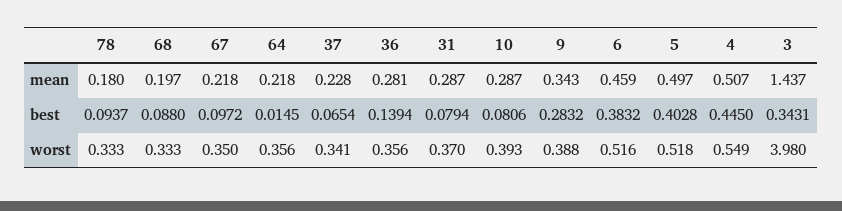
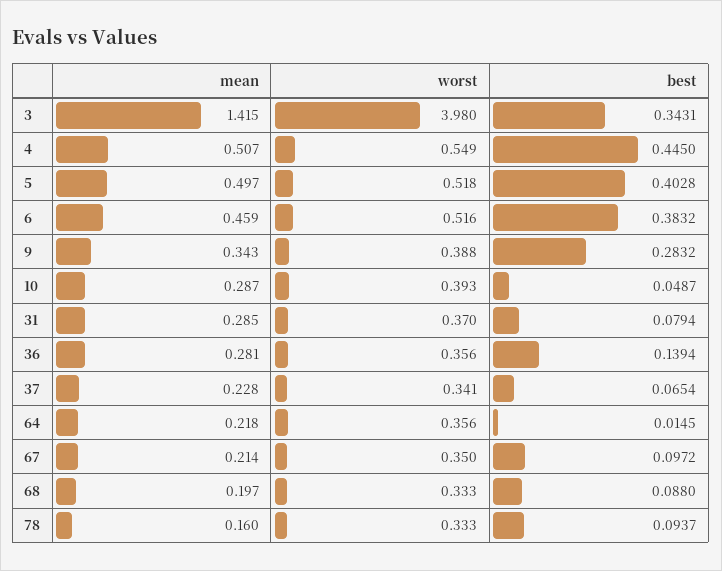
  {
    "78": {
-     "mean": 0.18,
+     "mean": 0.16,
      "best": 0.0937,
      "worst": 0.333
    },
    "68": {
      "mean": 0.197,
      "best": 0.088,
      "worst": 0.333
    },
    "67": {
-     "mean": 0.218,
+     "mean": 0.214,
      "best": 0.0972,
      "worst": 0.35
    },
    "64": {
      "mean": 0.218,
      "best": 0.0145,
      "worst": 0.356
    },
    "37": {
      "mean": 0.228,
      "best": 0.0654,
      "worst": 0.341
    },
    "36": {
      "mean": 0.281,
      "best": 0.1394,
      "worst": 0.356
    },
    "31": {
-     "mean": 0.287,
+     "mean": 0.285,
      "best": 0.0794,
      "worst": 0.37
    },
    "10": {
      "mean": 0.287,
-     "best": 0.0806,
+     "best": 0.0487,
      "worst": 0.393
    },
    "9": {
      "mean": 0.343,
      "best": 0.2832,
      "worst": 0.388
    },
    "6": {
      "mean": 0.459,
      "best": 0.3832,
      "worst": 0.516
    },
    "5": {
      "mean": 0.497,
      "best": 0.4028,
      "worst": 0.518
    },
    "4": {
      "mean": 0.507,
      "best": 0.445,
      "worst": 0.549
    },
    "3": {
-     "mean": 1.437,
+     "mean": 1.415,
      "best": 0.3431,
      "worst": 3.98
    }
  }

